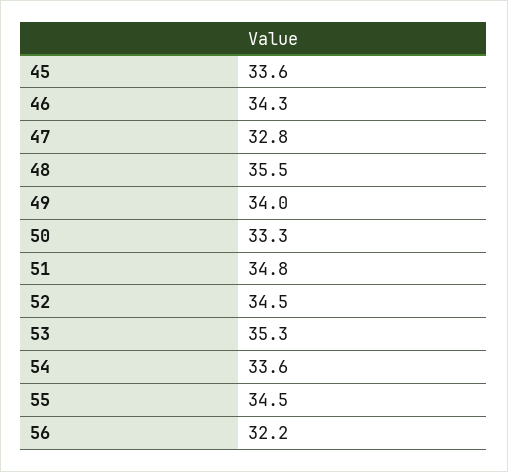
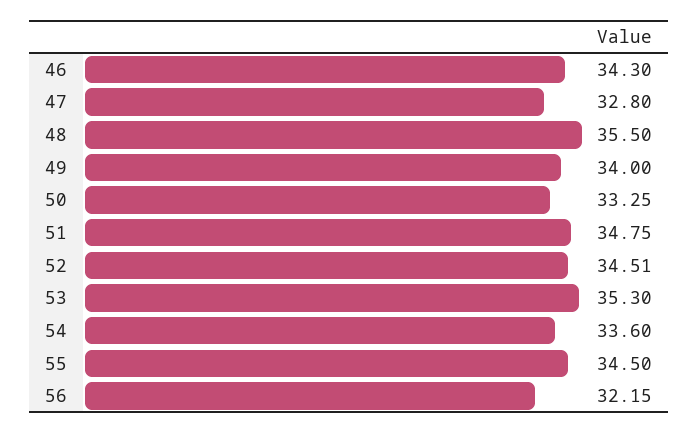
  {
-   "45": 33.6,
    "46": 34.3,
    "47": 32.8,
    "48": 35.5,
    "49": 34,
    "50": 33.25,
    "51": 34.75,
    "52": 34.51,
    "53": 35.3,
    "54": 33.6,
    "55": 34.5,
    "56": 32.15
  }

